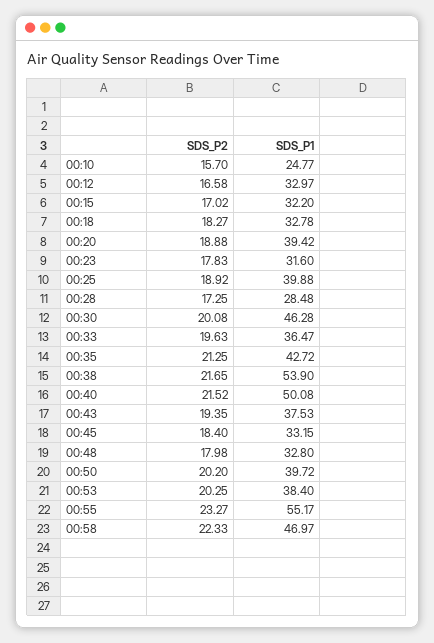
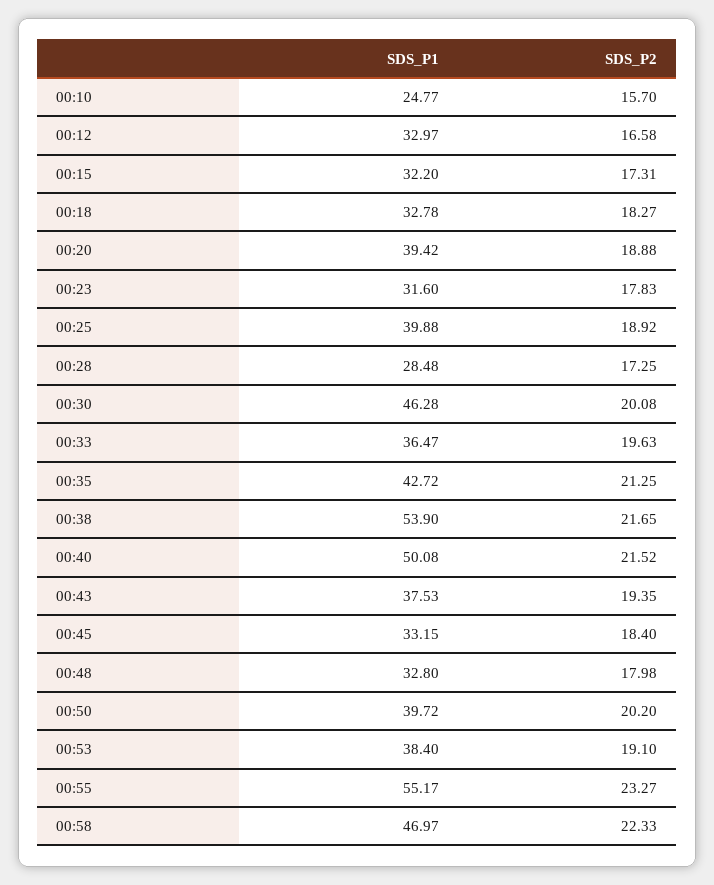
  {
    "SDS_P2": {
      "00:10": 15.7,
      "00:12": 16.58,
-     "00:15": 17.02,
+     "00:15": 17.31,
      "00:18": 18.27,
      "00:20": 18.88,
      "00:23": 17.83,
      "00:25": 18.92,
      "00:28": 17.25,
      "00:30": 20.08,
      "00:33": 19.63,
      "00:35": 21.25,
      "00:38": 21.65,
      "00:40": 21.52,
      "00:43": 19.35,
      "00:45": 18.4,
      "00:48": 17.98,
      "00:50": 20.2,
-     "00:53": 20.25,
+     "00:53": 19.1,
      "00:55": 23.27,
      "00:58": 22.33
    },
    "SDS_P1": {
      "00:10": 24.77,
      "00:12": 32.97,
      "00:15": 32.2,
      "00:18": 32.78,
      "00:20": 39.42,
      "00:23": 31.6,
      "00:25": 39.88,
      "00:28": 28.48,
      "00:30": 46.28,
      "00:33": 36.47,
      "00:35": 42.72,
      "00:38": 53.9,
      "00:40": 50.08,
      "00:43": 37.53,
      "00:45": 33.15,
      "00:48": 32.8,
      "00:50": 39.72,
      "00:53": 38.4,
      "00:55": 55.17,
      "00:58": 46.97
    }
  }

